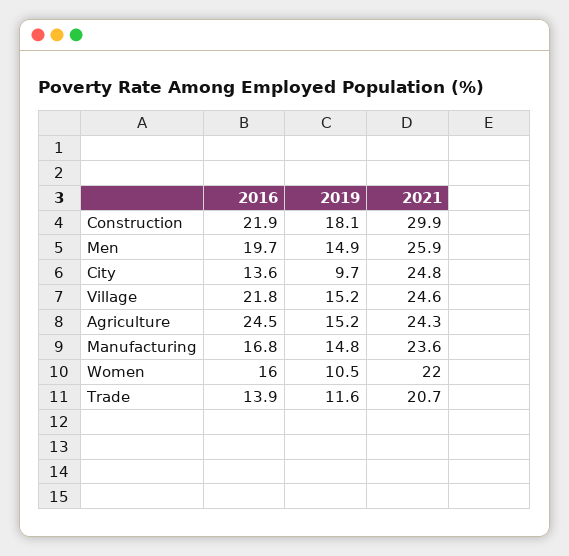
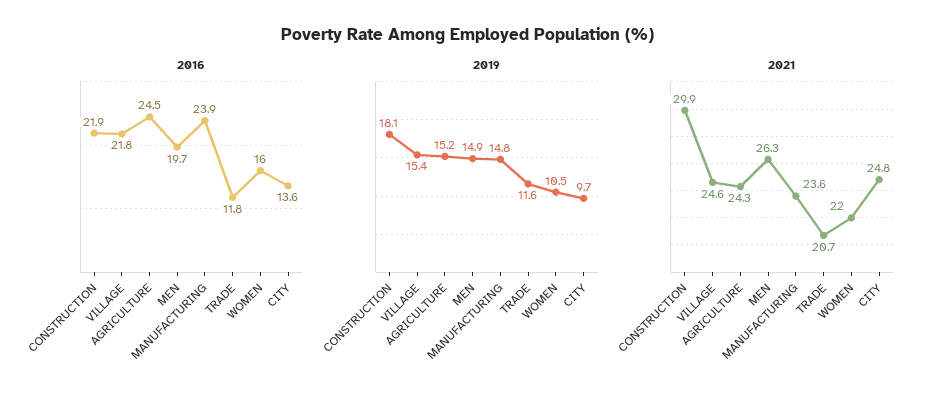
  {
    "2016": {
      "Construction": 21.9,
      "Men": 19.7,
      "City": 13.6,
      "Village": 21.8,
      "Agriculture": 24.5,
-     "Manufacturing": 16.8,
+     "Manufacturing": 23.9,
      "Women": 16,
-     "Trade": 13.9
+     "Trade": 11.8
    },
    "2019": {
      "Construction": 18.1,
      "Men": 14.9,
      "City": 9.7,
-     "Village": 15.2,
+     "Village": 15.4,
      "Agriculture": 15.2,
      "Manufacturing": 14.8,
      "Women": 10.5,
      "Trade": 11.6
    },
    "2021": {
      "Construction": 29.9,
-     "Men": 25.9,
+     "Men": 26.3,
      "City": 24.8,
      "Village": 24.6,
      "Agriculture": 24.3,
      "Manufacturing": 23.6,
      "Women": 22,
      "Trade": 20.7
    }
  }

